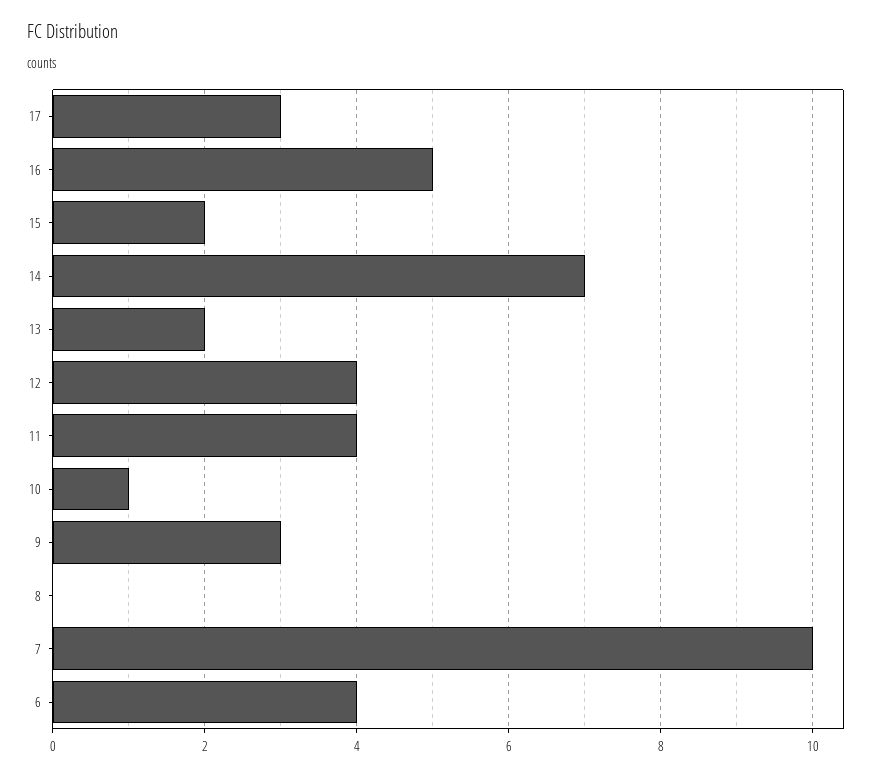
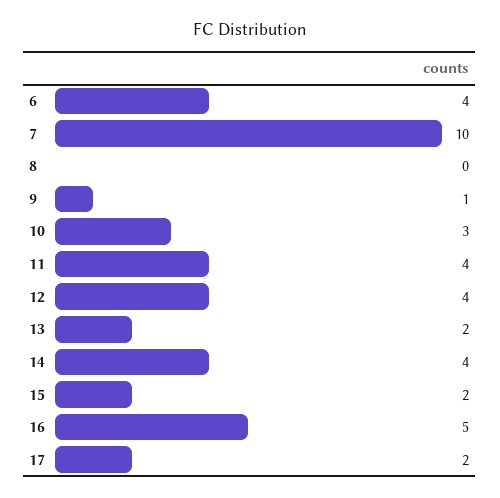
  {
-   "17": 3,
+   "17": 2,
    "16": 5,
    "15": 2,
-   "14": 7,
+   "14": 4,
    "13": 2,
    "12": 4,
    "11": 4,
-   "10": 1,
+   "10": 3,
-   "9": 3,
+   "9": 1,
    "8": 0,
    "7": 10,
    "6": 4
  }

